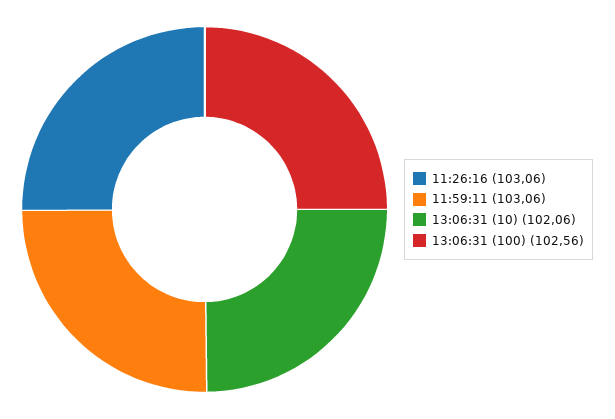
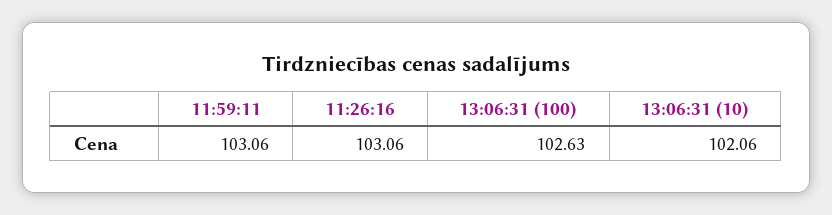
  {
    "11:26:16": 103.06,
    "11:59:11": 103.06,
    "13:06:31 (10)": 102.06,
-   "13:06:31 (100)": 102.56
+   "13:06:31 (100)": 102.63
  }

